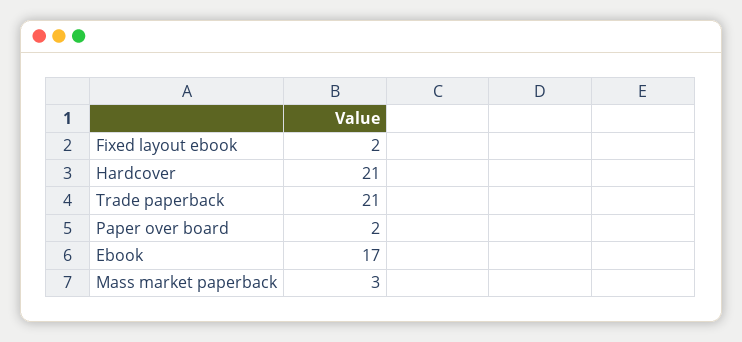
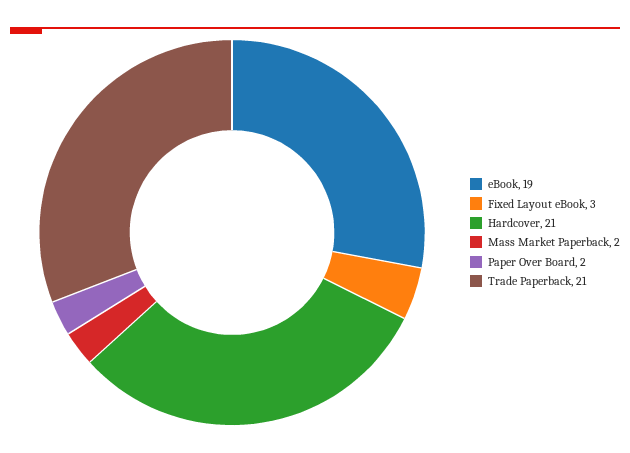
  {
-   "Fixed layout ebook": 2,
+   "Fixed layout ebook": 3,
    "Hardcover": 21,
    "Trade paperback": 21,
    "Paper over board": 2,
-   "Ebook": 17,
+   "Ebook": 19,
-   "Mass market paperback": 3
+   "Mass market paperback": 2
  }

